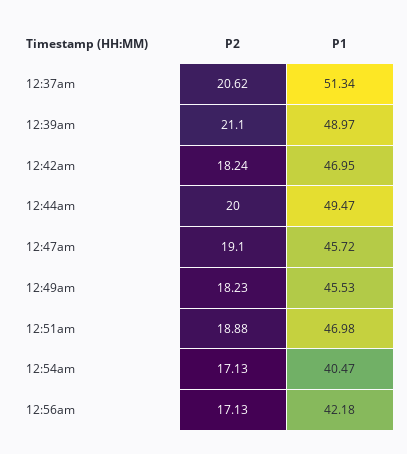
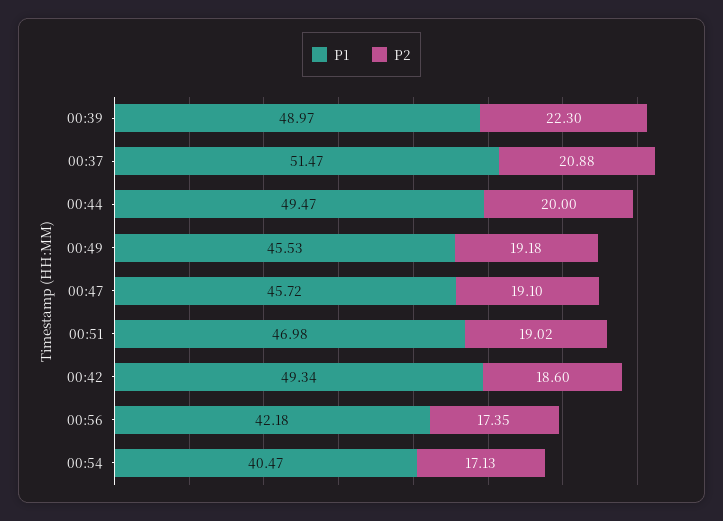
  {
    "P2": {
-     "12:37am": 20.62,
+     "12:37am": 20.88,
-     "12:39am": 21.1,
+     "12:39am": 22.3,
-     "12:42am": 18.24,
+     "12:42am": 18.6,
      "12:44am": 20,
      "12:47am": 19.1,
-     "12:49am": 18.23,
+     "12:49am": 19.18,
-     "12:51am": 18.88,
+     "12:51am": 19.02,
      "12:54am": 17.13,
-     "12:56am": 17.13
+     "12:56am": 17.35
    },
    "P1": {
-     "12:37am": 51.34,
+     "12:37am": 51.47,
      "12:39am": 48.97,
-     "12:42am": 46.95,
+     "12:42am": 49.34,
      "12:44am": 49.47,
      "12:47am": 45.72,
      "12:49am": 45.53,
      "12:51am": 46.98,
      "12:54am": 40.47,
      "12:56am": 42.18
    }
  }

